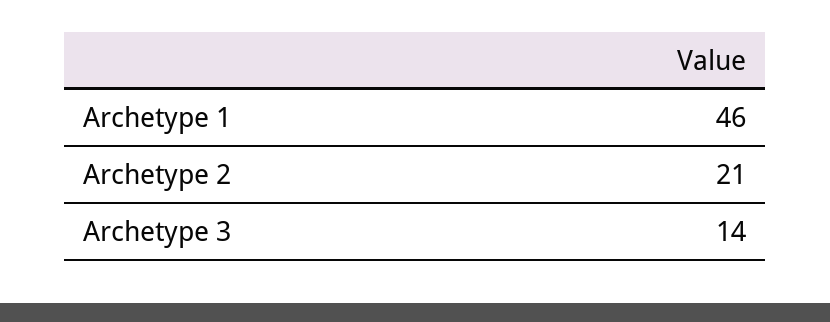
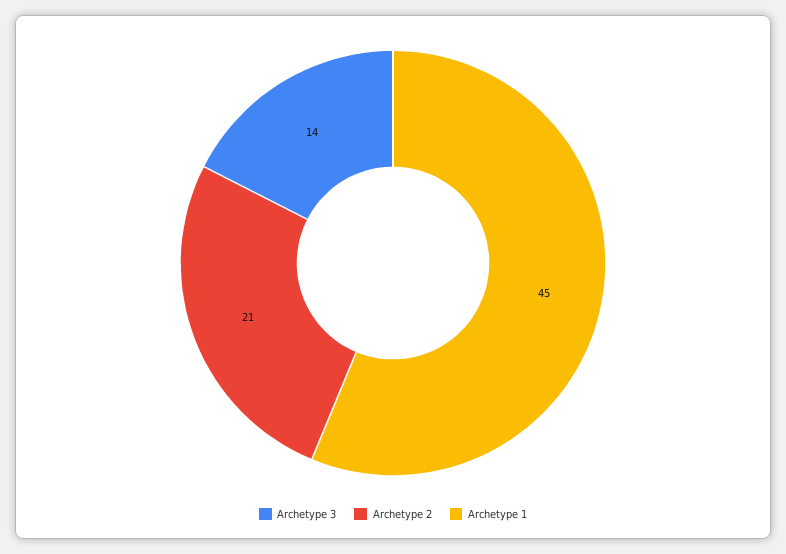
  {
-   "Archetype 1": 46,
+   "Archetype 1": 45,
    "Archetype 2": 21,
    "Archetype 3": 14
  }

